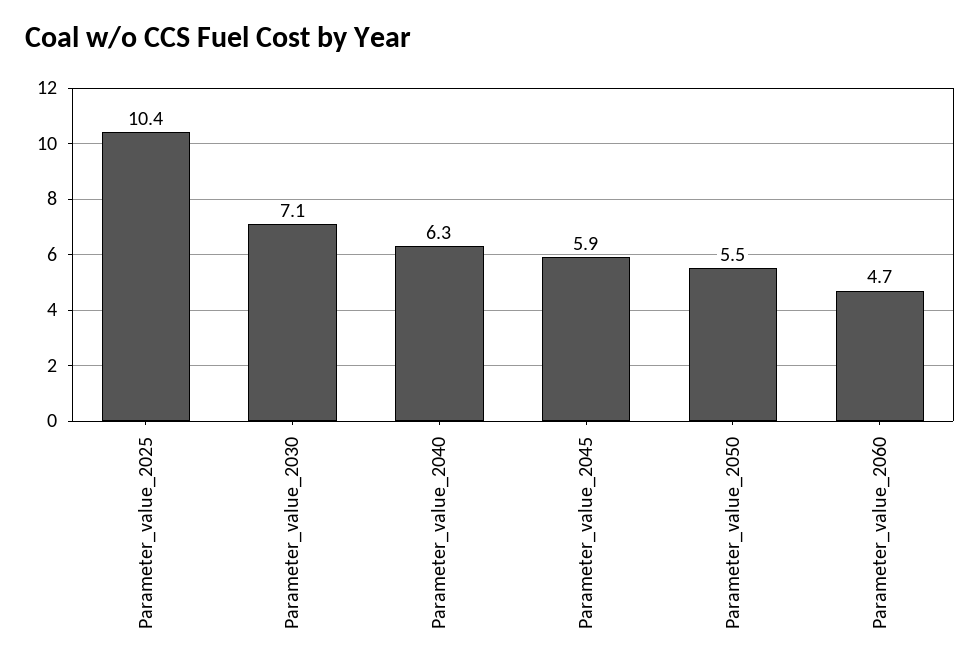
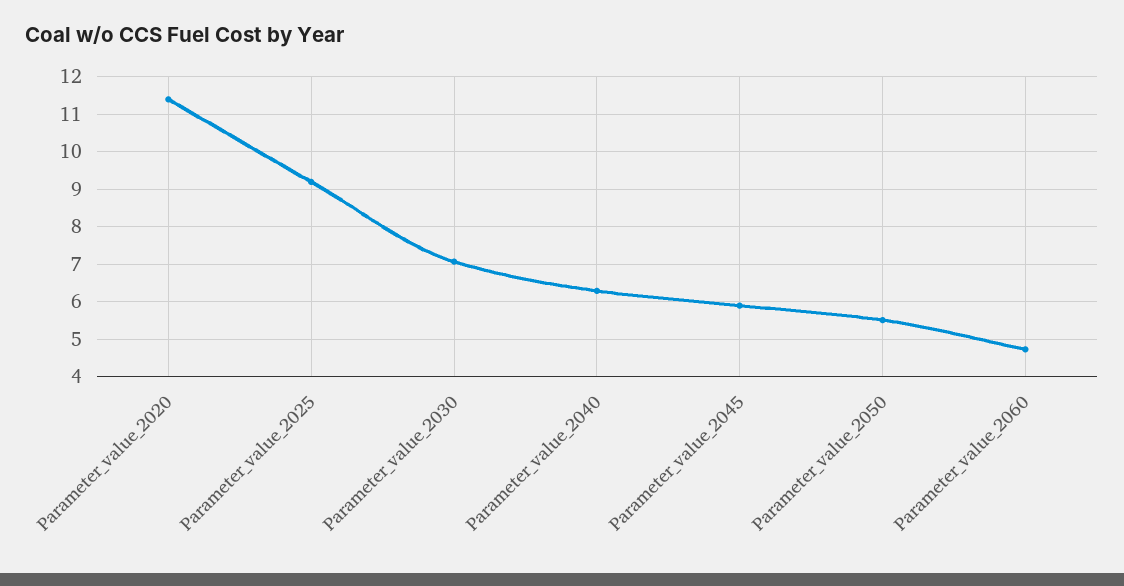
  {
-   "Parameter_value_2025": 10.4,
+   "Parameter_value_2025": 9.2,
    "Parameter_value_2030": 7.1,
    "Parameter_value_2040": 6.3,
    "Parameter_value_2045": 5.9,
    "Parameter_value_2050": 5.5,
-   "Parameter_value_2060": 4.7
+   "Parameter_value_2060": 4.7,
+   "Parameter_value_2020": 11.4
  }

